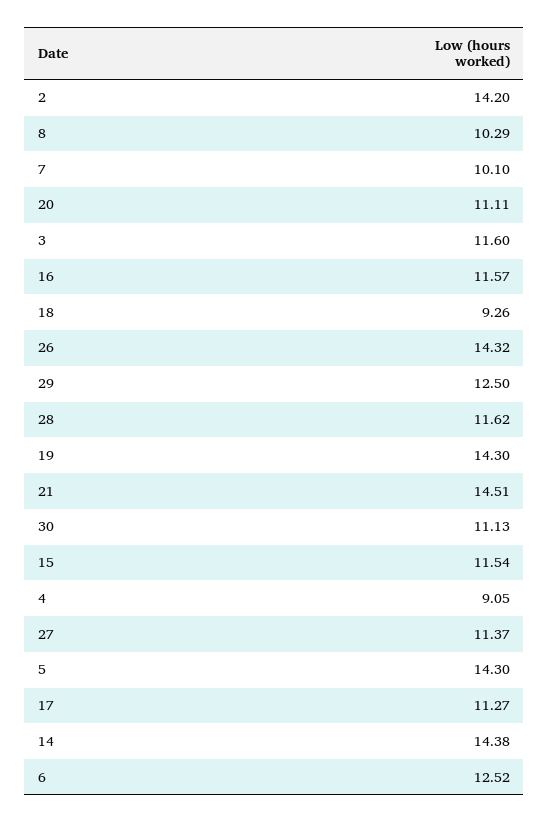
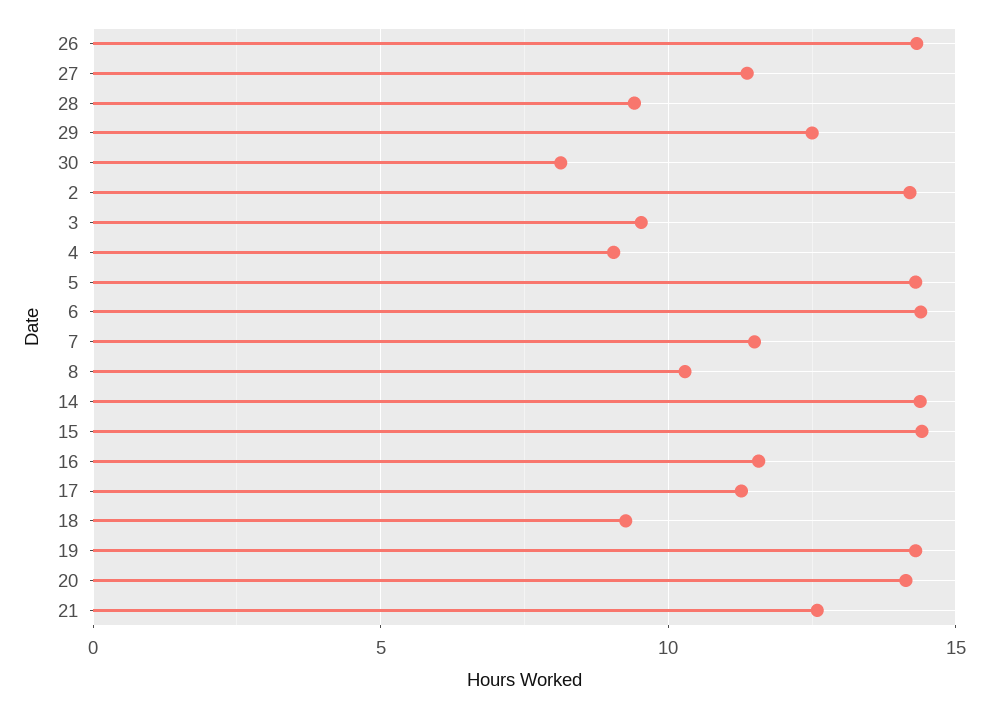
  {
    "2": 14.2,
    "8": 10.29,
-   "7": 10.1,
+   "7": 11.5,
-   "20": 11.11,
+   "20": 14,
-   "3": 11.6,
+   "3": 9.5,
    "16": 11.57,
    "18": 9.26,
    "26": 14.32,
    "29": 12.5,
-   "28": 11.62,
+   "28": 9.5,
    "19": 14.3,
-   "21": 14.51,
+   "21": 12.5,
-   "30": 11.13,
+   "30": 8,
-   "15": 11.54,
+   "15": 14.5,
    "4": 9.05,
    "27": 11.37,
    "5": 14.3,
    "17": 11.27,
    "14": 14.38,
-   "6": 12.52
+   "6": 14.5
  }

